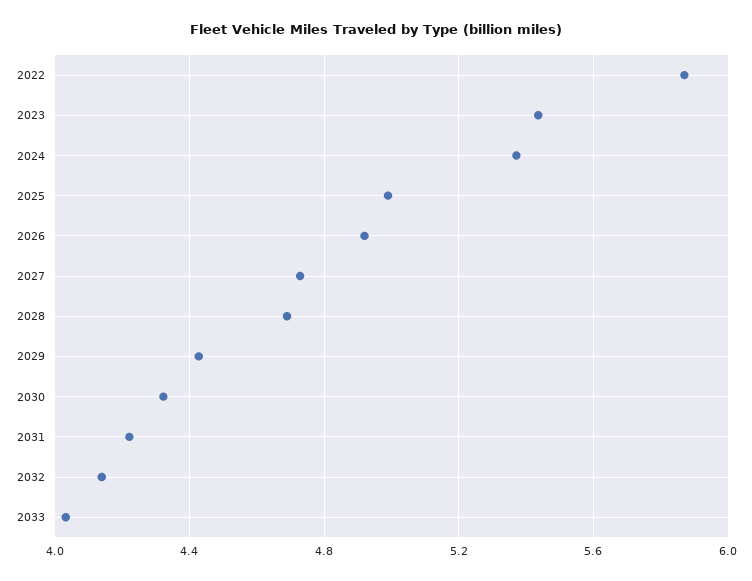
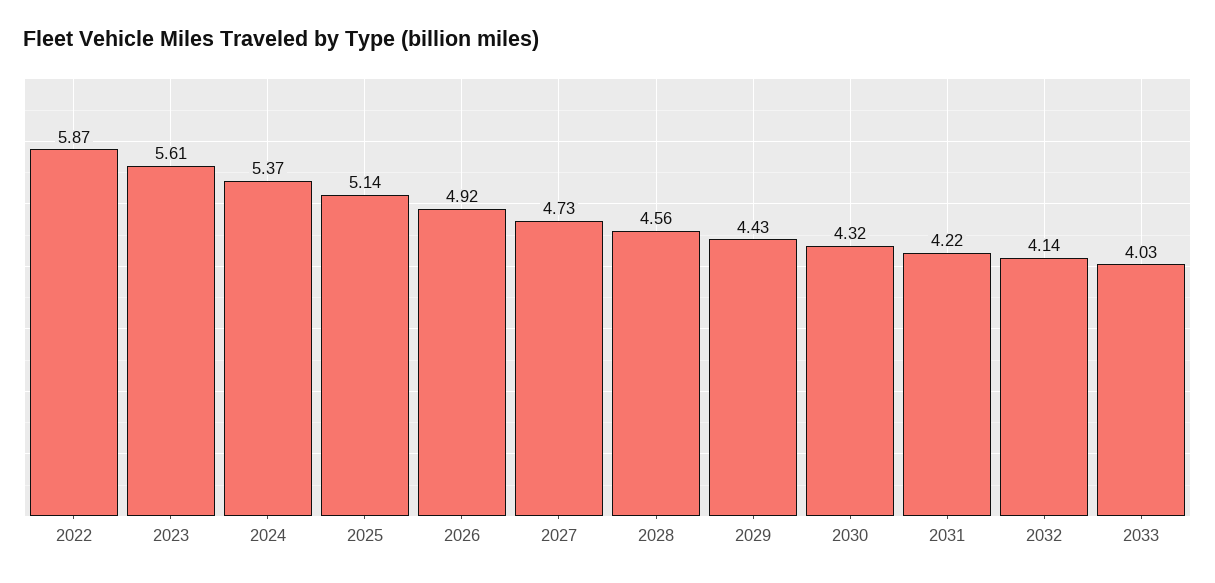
  {
    "2022": 5.87,
-   "2023": 5.45,
+   "2023": 5.61,
    "2024": 5.37,
-   "2025": 5,
+   "2025": 5.14,
    "2026": 4.92,
    "2027": 4.73,
-   "2028": 4.7,
+   "2028": 4.56,
    "2029": 4.43,
    "2030": 4.32,
    "2031": 4.22,
    "2032": 4.14,
    "2033": 4.03
  }

